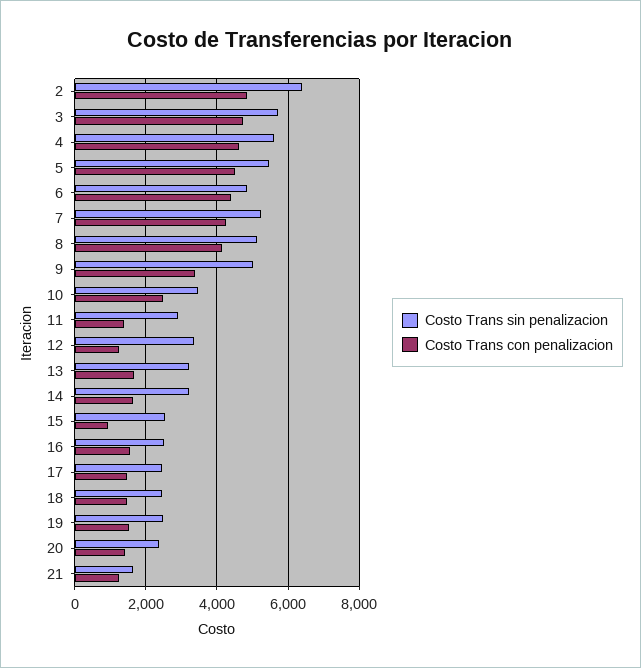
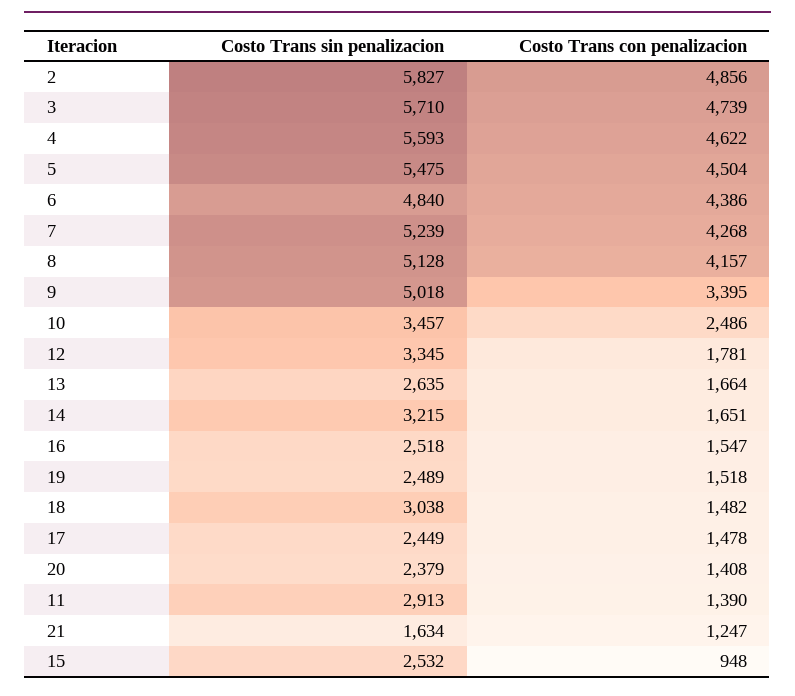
  {
    "Costo Trans sin penalizacion": {
-     "2": 6400,
+     "2": 5827,
      "3": 5710,
      "4": 5593,
      "5": 5475,
      "6": 4840,
      "7": 5239,
      "8": 5128,
      "9": 5018,
      "10": 3457,
      "11": 2913,
      "12": 3345,
-     "13": 3200,
+     "13": 2635,
      "14": 3215,
      "15": 2532,
      "16": 2518,
      "17": 2449,
-     "18": 2400,
+     "18": 3038,
      "19": 2489,
      "20": 2379,
      "21": 1634
    },
    "Costo Trans con penalizacion": {
      "2": 4856,
      "3": 4739,
      "4": 4622,
      "5": 4504,
      "6": 4386,
      "7": 4268,
      "8": 4157,
      "9": 3395,
      "10": 2486,
      "11": 1390,
-     "12": 1200,
+     "12": 1781,
      "13": 1664,
      "14": 1651,
      "15": 948,
      "16": 1547,
      "17": 1478,
      "18": 1482,
      "19": 1518,
      "20": 1408,
      "21": 1247
    }
  }

